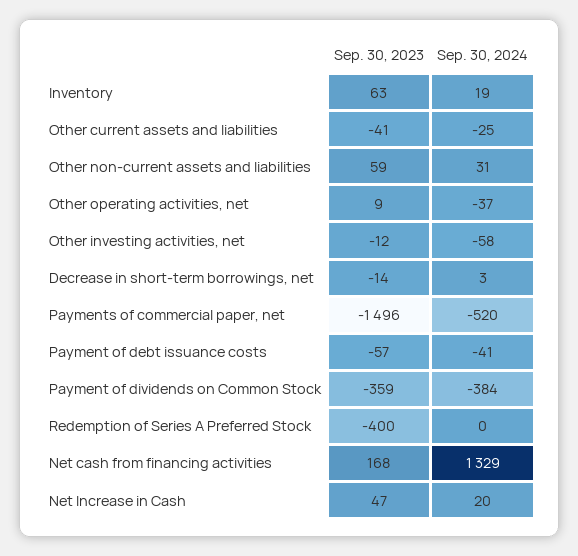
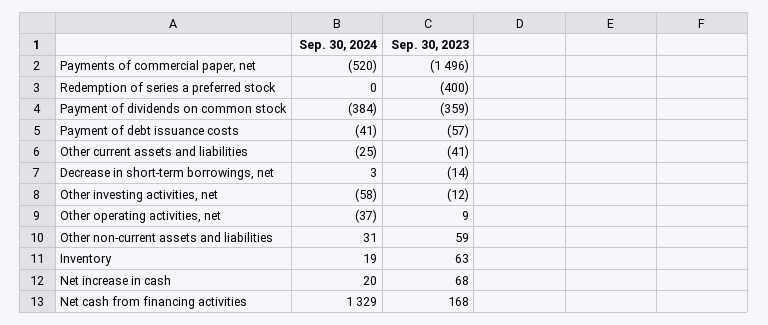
  {
    "Sep. 30, 2023": {
      "Inventory": 63,
      "Other current assets and liabilities": -41,
      "Other non-current assets and liabilities": 59,
      "Other operating activities, net": 9,
      "Other investing activities, net": -12,
      "Decrease in short-term borrowings, net": -14,
      "Payments of commercial paper, net": -1496,
      "Payment of debt issuance costs": -57,
      "Payment of dividends on Common Stock": -359,
      "Redemption of Series A Preferred Stock": -400,
      "Net cash from financing activities": 168,
-     "Net Increase in Cash": 47
+     "Net Increase in Cash": 68
    },
    "Sep. 30, 2024": {
      "Inventory": 19,
      "Other current assets and liabilities": -25,
      "Other non-current assets and liabilities": 31,
      "Other operating activities, net": -37,
      "Other investing activities, net": -58,
      "Decrease in short-term borrowings, net": 3,
      "Payments of commercial paper, net": -520,
      "Payment of debt issuance costs": -41,
      "Payment of dividends on Common Stock": -384,
      "Redemption of Series A Preferred Stock": 0,
      "Net cash from financing activities": 1329,
      "Net Increase in Cash": 20
    }
  }

